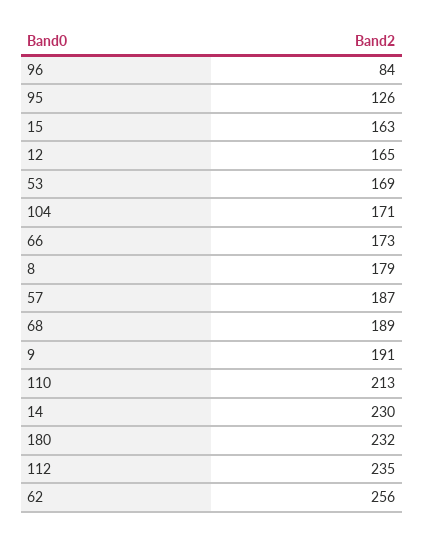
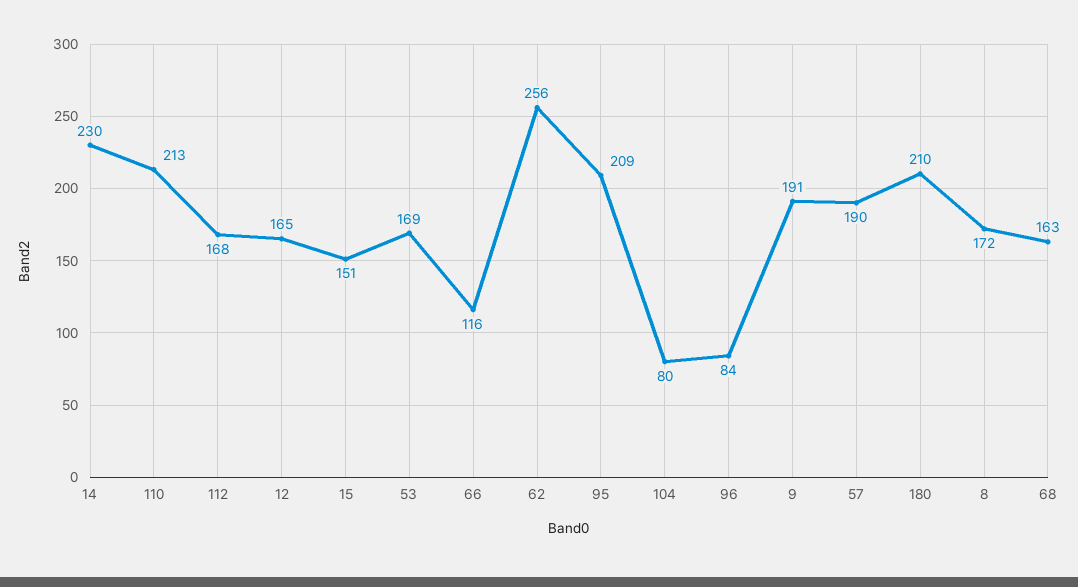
  {
    "96": 84,
-   "95": 126,
+   "95": 209,
-   "15": 163,
+   "15": 151,
    "12": 165,
    "53": 169,
-   "104": 171,
+   "104": 80,
-   "66": 173,
+   "66": 116,
-   "8": 179,
+   "8": 172,
-   "57": 187,
+   "57": 190,
-   "68": 189,
+   "68": 163,
    "9": 191,
    "110": 213,
    "14": 230,
-   "180": 232,
+   "180": 210,
-   "112": 235,
+   "112": 168,
    "62": 256
  }

